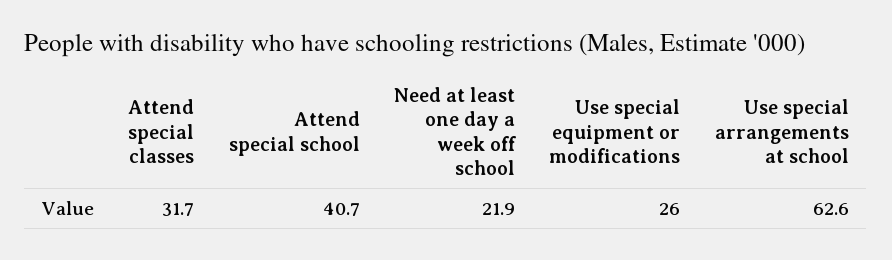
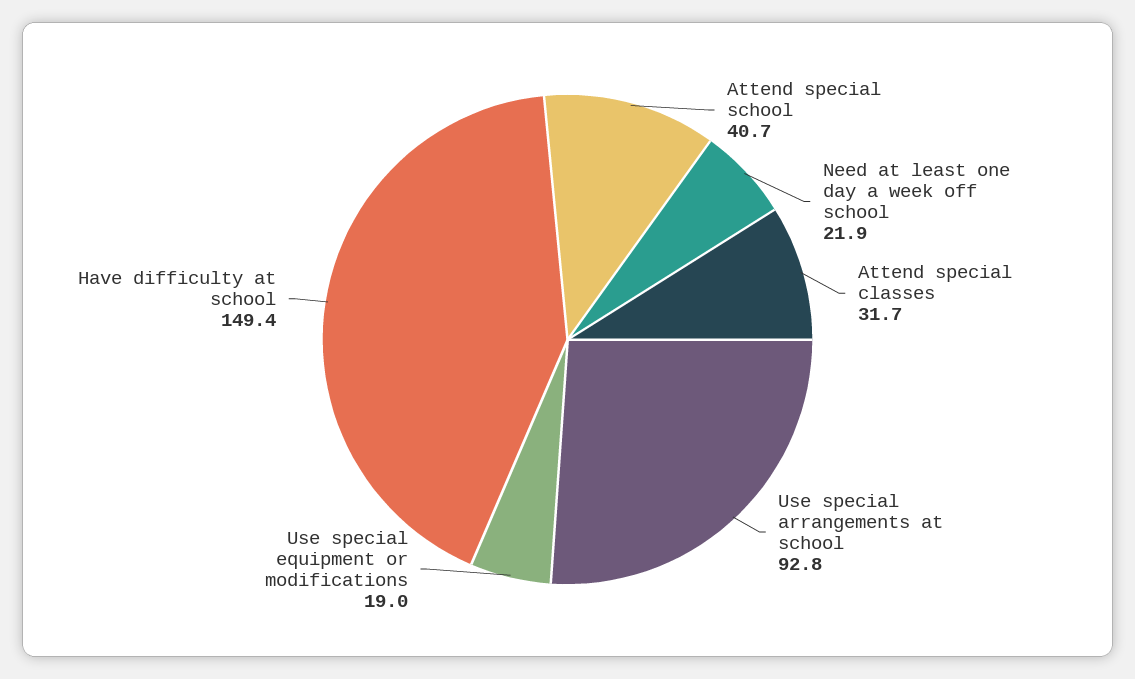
  {
    "Attend special classes": 31.7,
    "Attend special school": 40.7,
    "Need at least one day a week off school": 21.9,
-   "Use special equipment or modifications": 26,
+   "Use special equipment or modifications": 19,
-   "Use special arrangements at school": 62.6
+   "Use special arrangements at school": 92.8,
+   "Have difficulty at school": 149.4
  }

